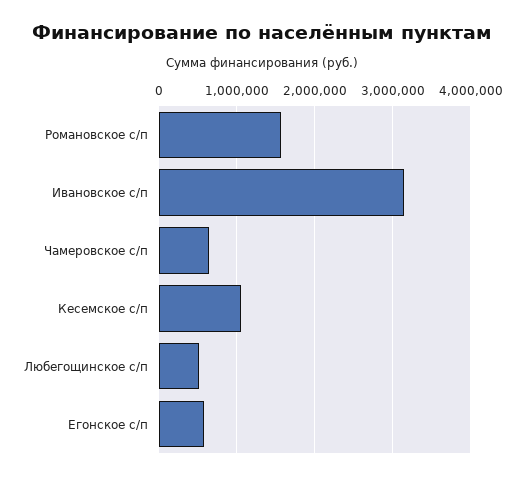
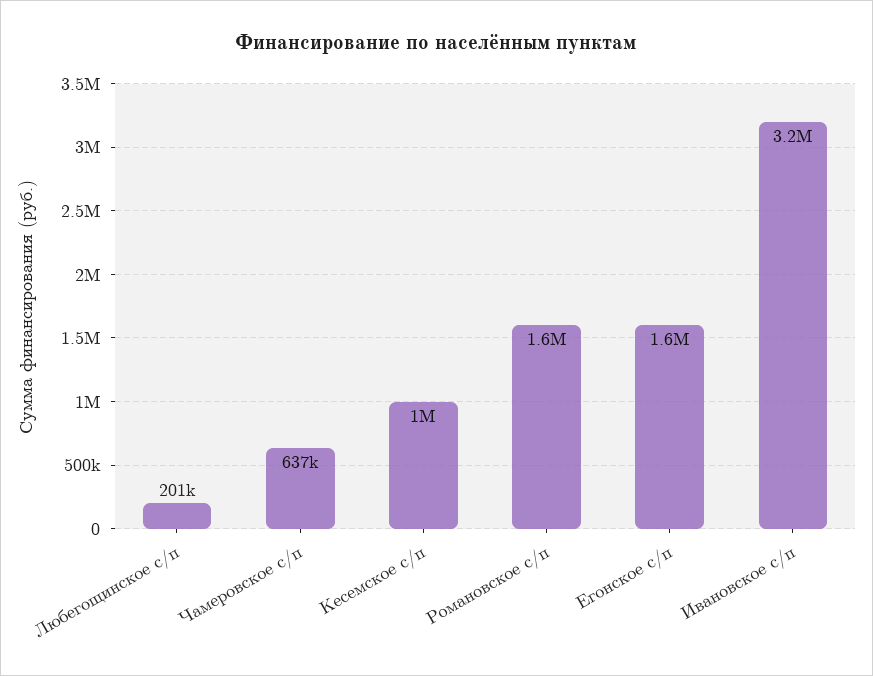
  {
    "Романовское с/п": 1600000,
    "Ивановское с/п": 3200000,
    "Чамеровское с/п": 637000,
    "Кесемское с/п": 1000000,
-   "Любегощинское с/п": 500000,
+   "Любегощинское с/п": 201000,
-   "Егонское с/п": 600000
+   "Егонское с/п": 1600000
  }

